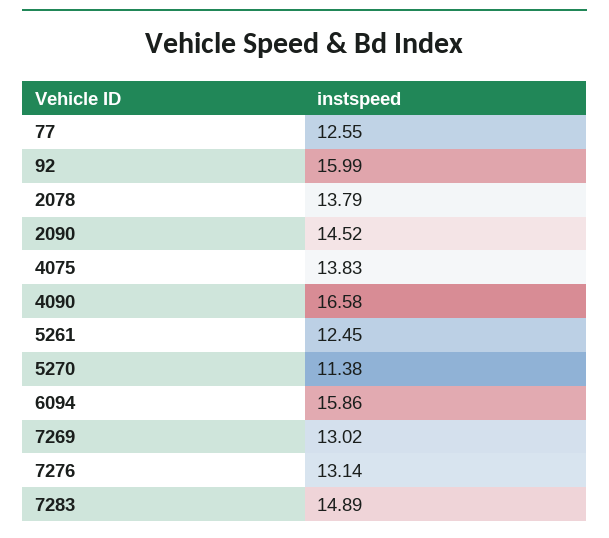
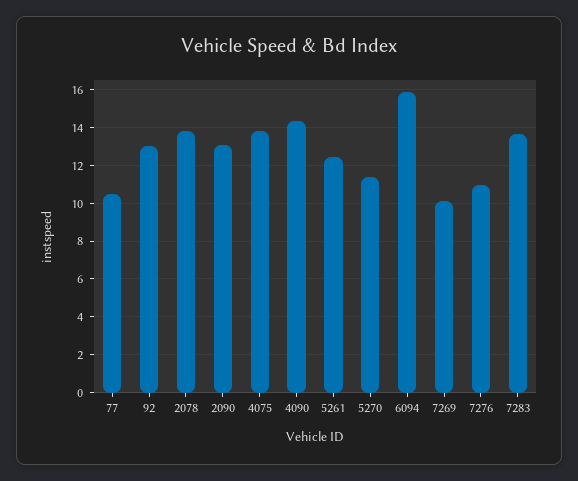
  {
-   "77": 12.55,
+   "77": 10.5,
-   "92": 15.99,
+   "92": 13,
    "2078": 13.79,
-   "2090": 14.52,
+   "2090": 13,
    "4075": 13.83,
-   "4090": 16.58,
+   "4090": 14.5,
    "5261": 12.45,
    "5270": 11.38,
    "6094": 15.86,
-   "7269": 13.02,
+   "7269": 10,
-   "7276": 13.14,
+   "7276": 11,
-   "7283": 14.89
+   "7283": 13.5
  }

